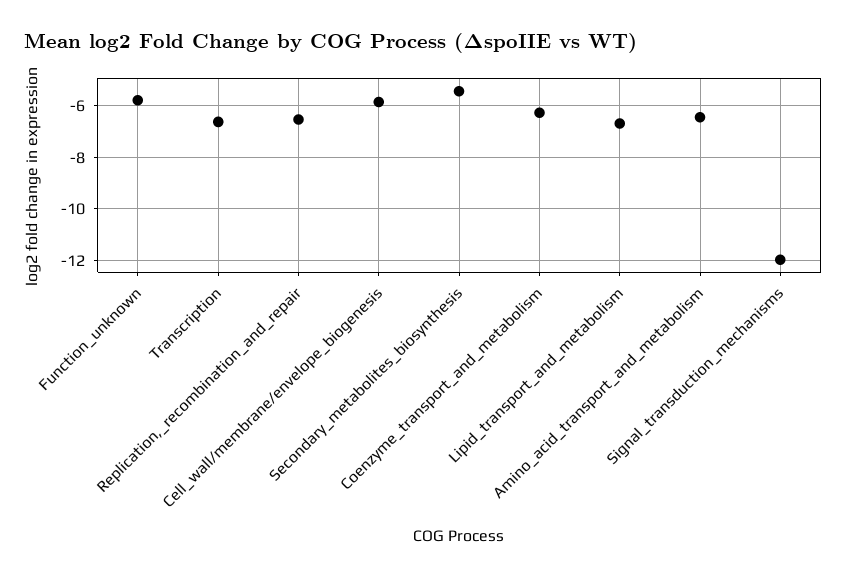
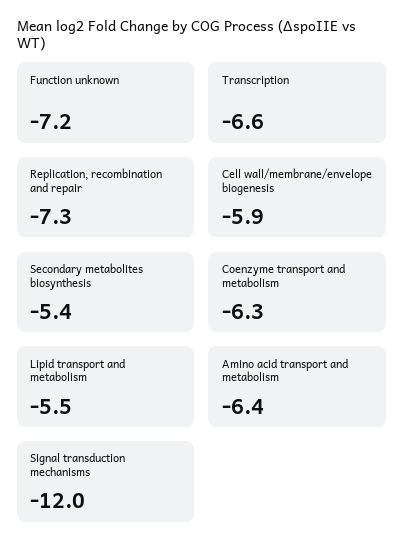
  {
-   "Function_unknown": -5.75,
+   "Function_unknown": -7.2,
    "Transcription": -6.6,
-   "Replication,_recombination_and_repair": -6.5,
+   "Replication,_recombination_and_repair": -7.3,
    "Cell_wall/membrane/envelope_biogenesis": -5.9,
    "Secondary_metabolites_biosynthesis": -5.4,
    "Coenzyme_transport_and_metabolism": -6.3,
-   "Lipid_transport_and_metabolism": -6.75,
+   "Lipid_transport_and_metabolism": -5.5,
    "Amino_acid_transport_and_metabolism": -6.4,
    "Signal_transduction_mechanisms": -12
  }

